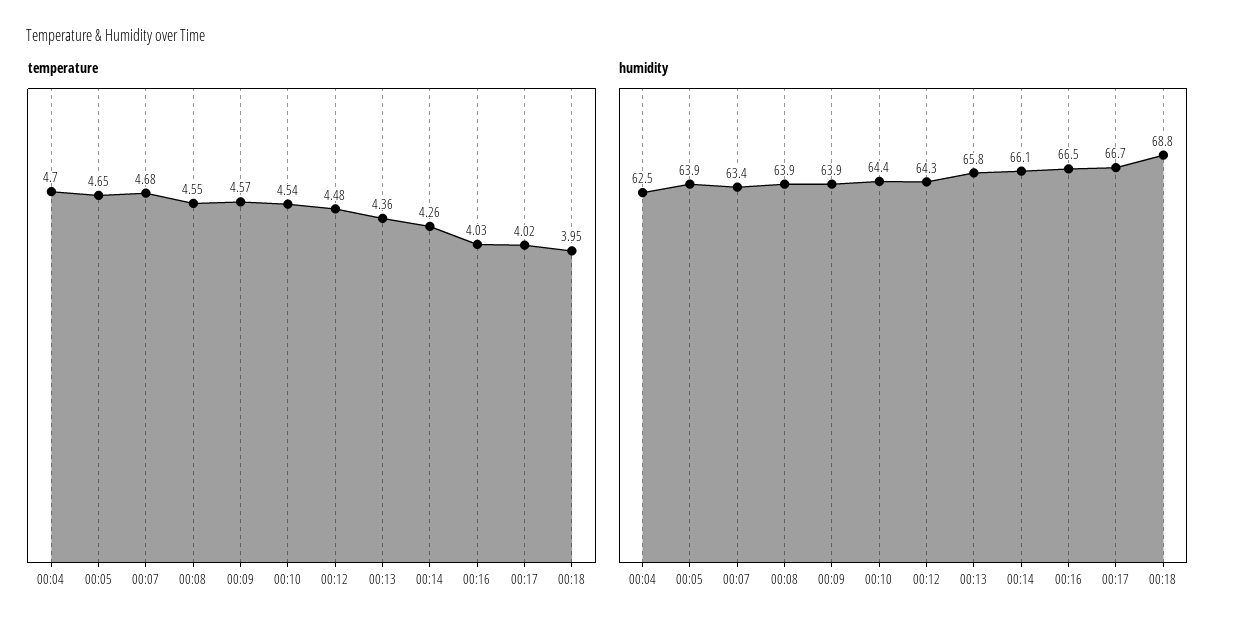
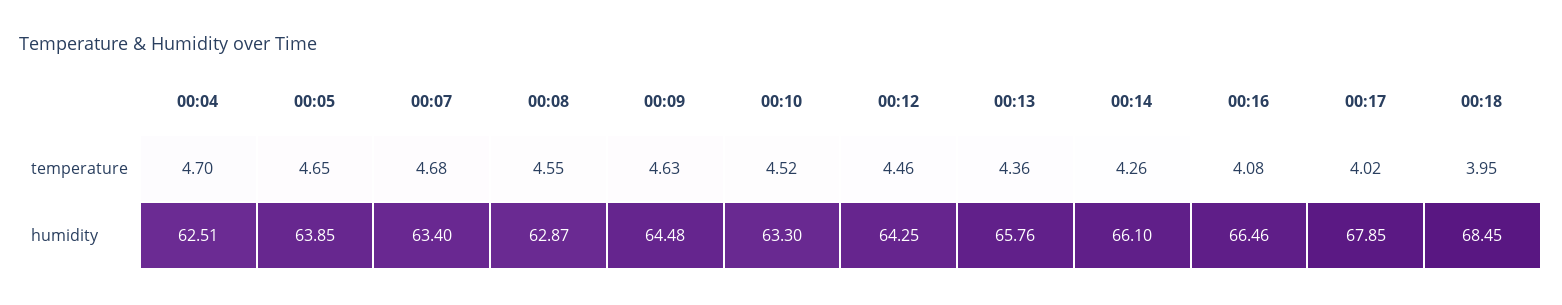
  {
    "temperature": {
      "00:04": 4.7,
      "00:05": 4.65,
      "00:07": 4.68,
      "00:08": 4.55,
-     "00:09": 4.57,
+     "00:09": 4.63,
-     "00:10": 4.54,
+     "00:10": 4.52,
-     "00:12": 4.48,
+     "00:12": 4.46,
      "00:13": 4.36,
      "00:14": 4.26,
-     "00:16": 4.03,
+     "00:16": 4.08,
      "00:17": 4.02,
      "00:18": 3.95
    },
    "humidity": {
      "00:04": 62.51,
      "00:05": 63.85,
      "00:07": 63.4,
-     "00:08": 63.9,
+     "00:08": 62.87,
-     "00:09": 63.9,
+     "00:09": 64.48,
-     "00:10": 64.4,
+     "00:10": 63.3,
      "00:12": 64.25,
      "00:13": 65.76,
      "00:14": 66.1,
      "00:16": 66.46,
-     "00:17": 66.7,
+     "00:17": 67.85,
-     "00:18": 68.8
+     "00:18": 68.45
    }
  }

